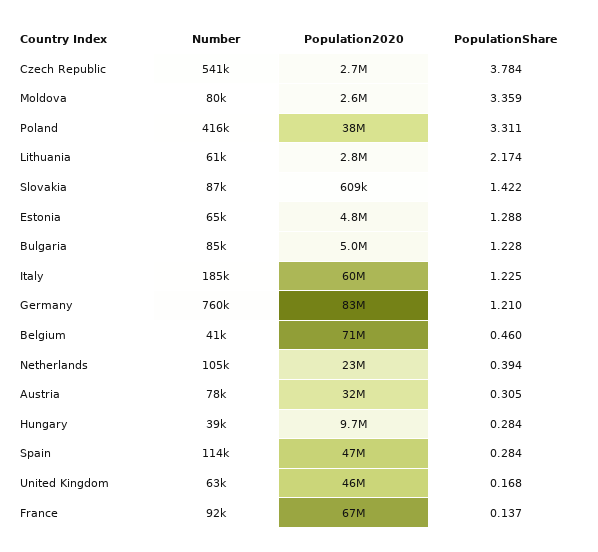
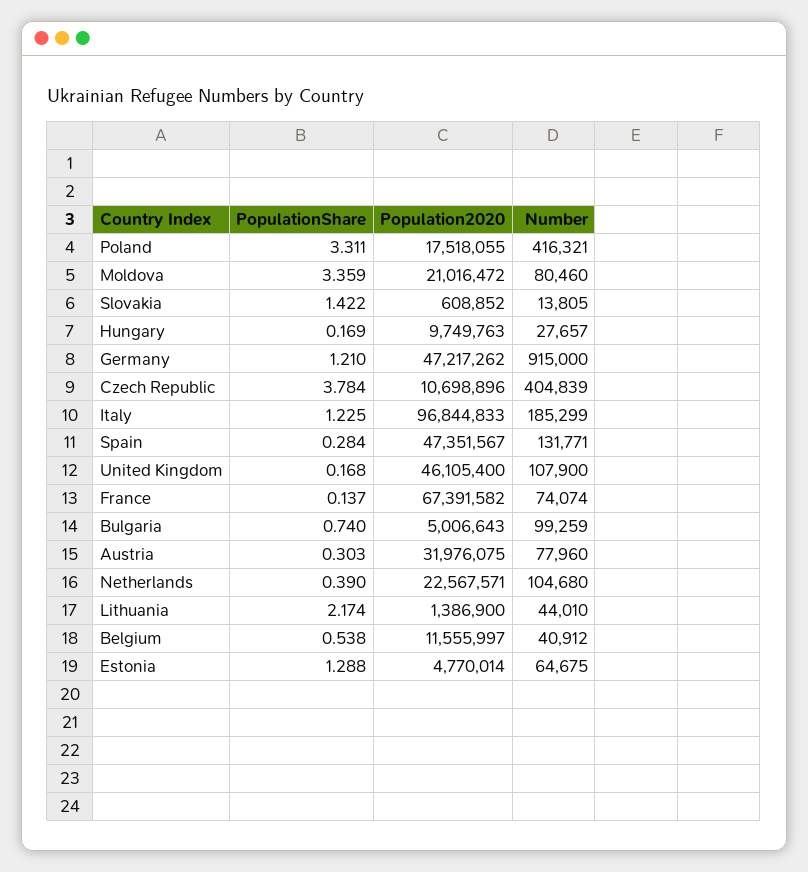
  {
    "Number": {
-     "Czech Republic": 541000,
+     "Czech Republic": 404839,
      "Moldova": 80460,
      "Poland": 416321,
-     "Lithuania": 61000,
+     "Lithuania": 44010,
-     "Slovakia": 87000,
+     "Slovakia": 13805,
      "Estonia": 64675,
-     "Bulgaria": 85000,
+     "Bulgaria": 99259,
      "Italy": 185299,
-     "Germany": 760000,
+     "Germany": 915000,
      "Belgium": 40912,
      "Netherlands": 104680,
      "Austria": 77960,
-     "Hungary": 39000,
+     "Hungary": 27657,
-     "Spain": 114000,
+     "Spain": 131771,
-     "United Kingdom": 63000,
+     "United Kingdom": 107900,
-     "France": 92000
+     "France": 74074
    },
    "Population2020": {
-     "Czech Republic": 2700000,
+     "Czech Republic": 10698896,
-     "Moldova": 2600000,
+     "Moldova": 21016472,
-     "Poland": 38000000,
+     "Poland": 17518055,
-     "Lithuania": 2800000,
+     "Lithuania": 1386900,
      "Slovakia": 608852,
      "Estonia": 4770014,
      "Bulgaria": 5006643,
-     "Italy": 60000000,
+     "Italy": 96844833,
-     "Germany": 83000000,
+     "Germany": 47217262,
-     "Belgium": 71000000,
+     "Belgium": 11555997,
      "Netherlands": 22567571,
      "Austria": 31976075,
      "Hungary": 9749763,
      "Spain": 47351567,
      "United Kingdom": 46105400,
      "France": 67391582
    },
    "PopulationShare": {
      "Czech Republic": 3.784,
      "Moldova": 3.359,
      "Poland": 3.311,
      "Lithuania": 2.174,
      "Slovakia": 1.422,
      "Estonia": 1.288,
-     "Bulgaria": 1.228,
+     "Bulgaria": 0.74,
      "Italy": 1.225,
      "Germany": 1.21,
-     "Belgium": 0.46,
+     "Belgium": 0.538,
-     "Netherlands": 0.394,
+     "Netherlands": 0.39,
-     "Austria": 0.305,
+     "Austria": 0.303,
-     "Hungary": 0.284,
+     "Hungary": 0.169,
      "Spain": 0.284,
      "United Kingdom": 0.168,
      "France": 0.137
    }
  }

